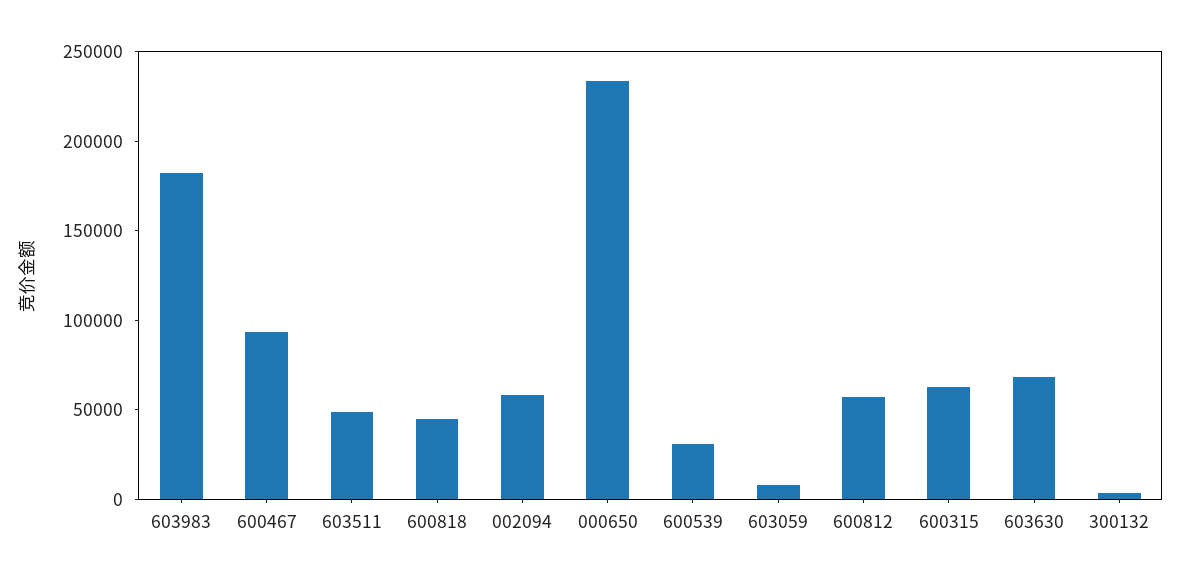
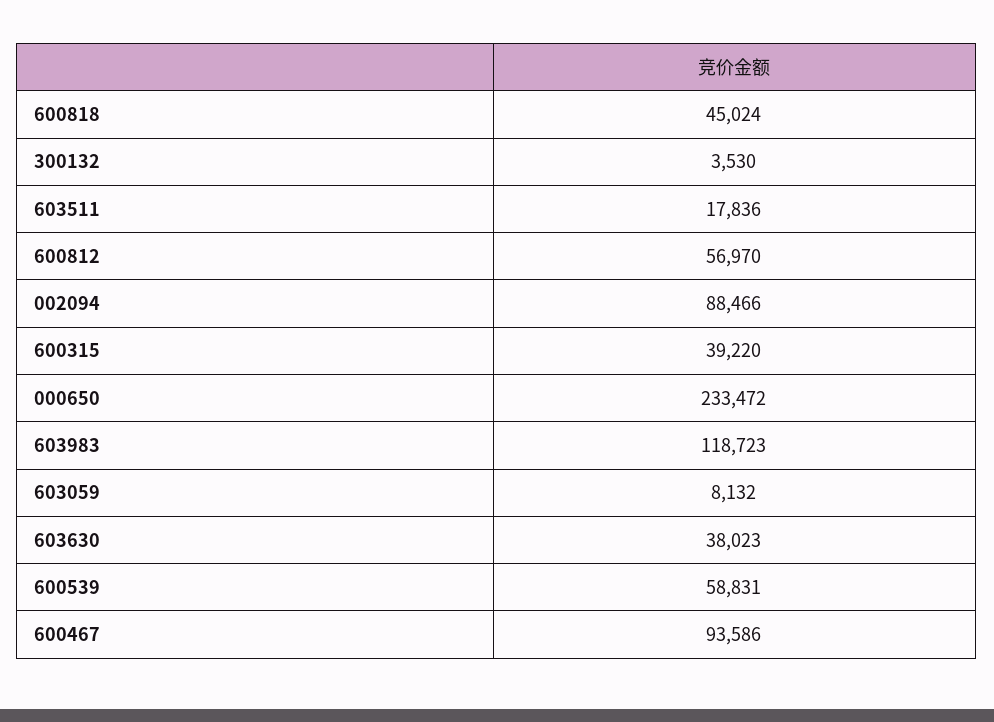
  {
-   "603983": 180000,
+   "603983": 118723,
    "600467": 93586,
-   "603511": 50000,
+   "603511": 17836,
    "600818": 45024,
-   "002094": 60000,
+   "002094": 88466,
    "000650": 233472,
-   "600539": 30000,
+   "600539": 58831,
    "603059": 8132,
    "600812": 56970,
-   "600315": 60000,
+   "600315": 39220,
-   "603630": 70000,
+   "603630": 38023,
    "300132": 3530
  }

